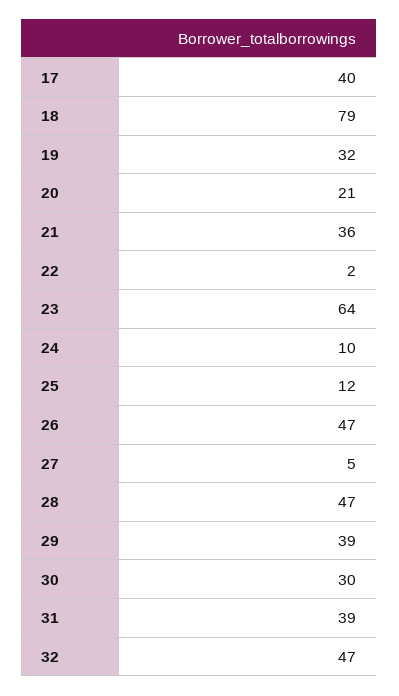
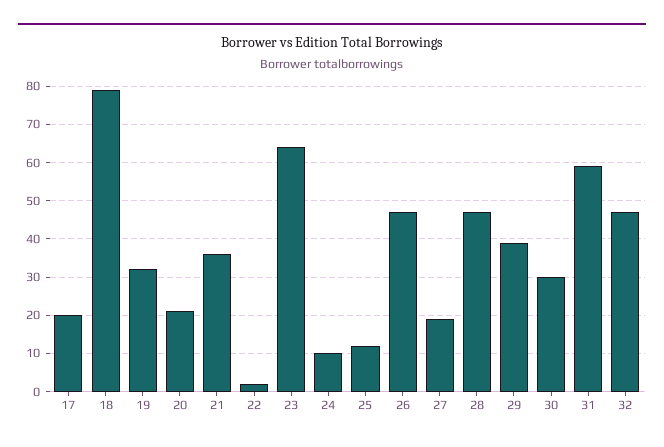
  {
-   "17": 40,
+   "17": 20,
    "18": 79,
    "19": 32,
    "20": 21,
    "21": 36,
    "22": 2,
    "23": 64,
    "24": 10,
    "25": 12,
    "26": 47,
-   "27": 5,
+   "27": 20,
    "28": 47,
    "29": 39,
    "30": 30,
-   "31": 39,
+   "31": 60,
    "32": 47
  }

